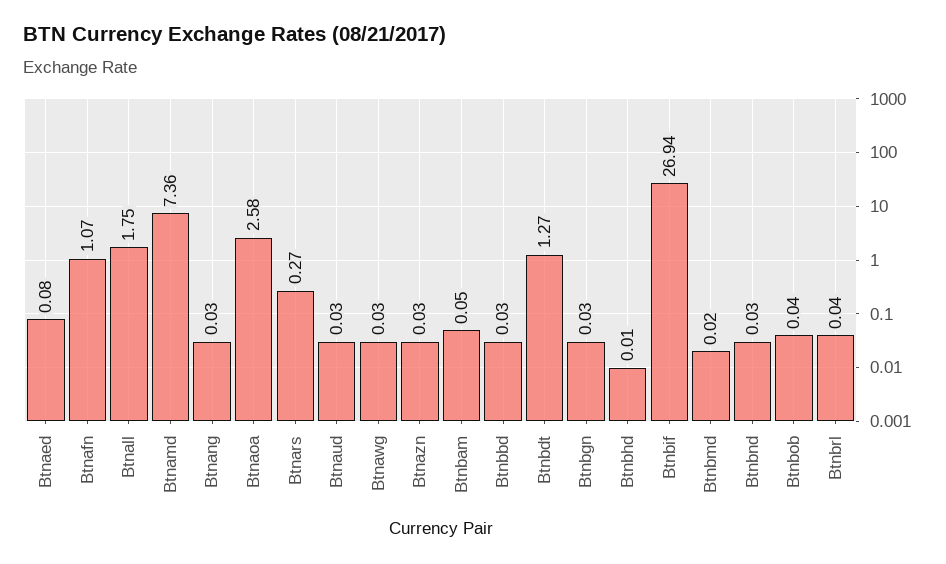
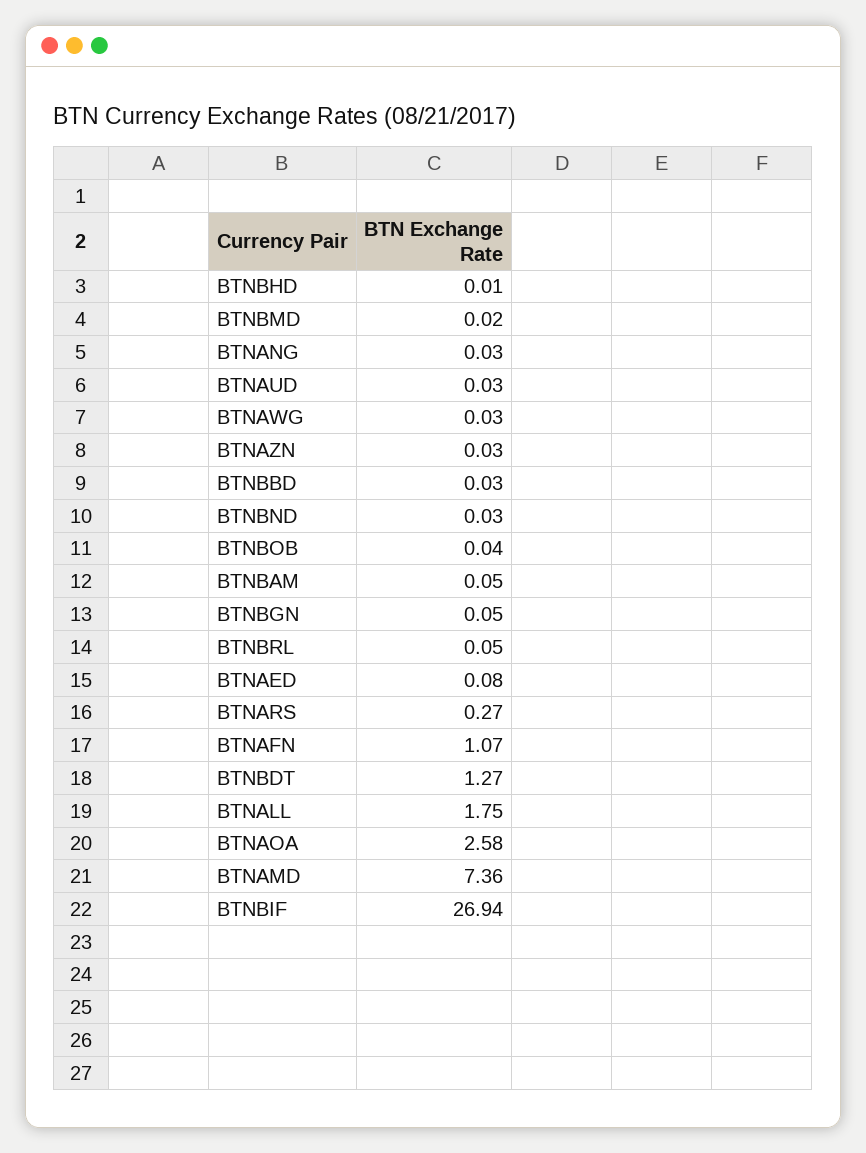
  {
    "Btnaed": 0.08,
    "Btnafn": 1.07,
    "Btnall": 1.75,
    "Btnamd": 7.36,
    "Btnang": 0.03,
    "Btnaoa": 2.58,
    "Btnars": 0.27,
    "Btnaud": 0.03,
    "Btnawg": 0.03,
    "Btnazn": 0.03,
    "Btnbam": 0.05,
    "Btnbbd": 0.03,
    "Btnbdt": 1.27,
-   "Btnbgn": 0.03,
+   "Btnbgn": 0.05,
    "Btnbhd": 0.01,
    "Btnbif": 26.94,
    "Btnbmd": 0.02,
    "Btnbnd": 0.03,
    "Btnbob": 0.04,
-   "Btnbrl": 0.04
+   "Btnbrl": 0.05
  }

